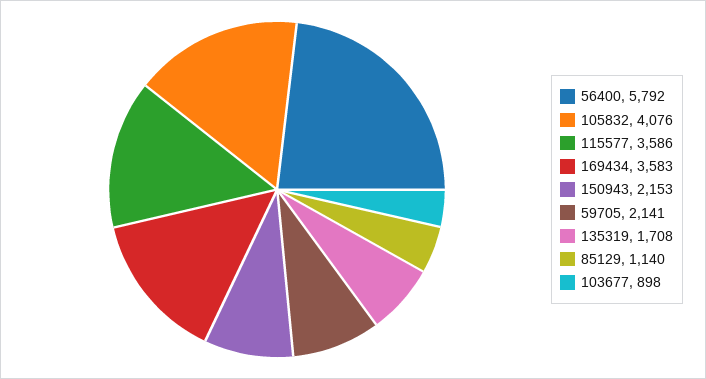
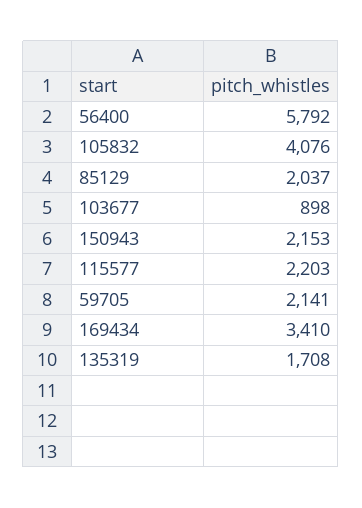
  {
    "56400": 5792,
    "105832": 4076,
-   "115577": 3586,
+   "115577": 2203,
-   "169434": 3583,
+   "169434": 3410,
    "150943": 2153,
    "59705": 2141,
    "135319": 1708,
-   "85129": 1140,
+   "85129": 2037,
    "103677": 898
  }

